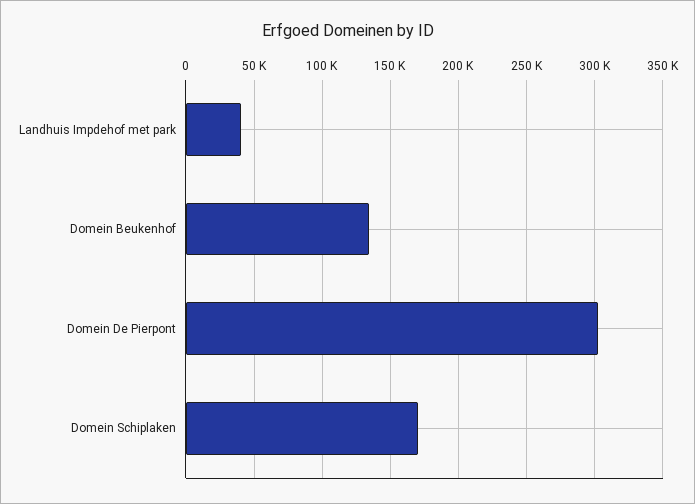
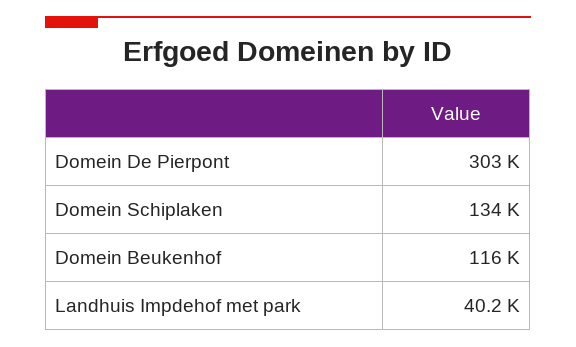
  {
    "Landhuis Impdehof met park": 40200,
-   "Domein Beukenhof": 135000,
+   "Domein Beukenhof": 116000,
    "Domein De Pierpont": 303000,
-   "Domein Schiplaken": 170000
+   "Domein Schiplaken": 134000
  }

